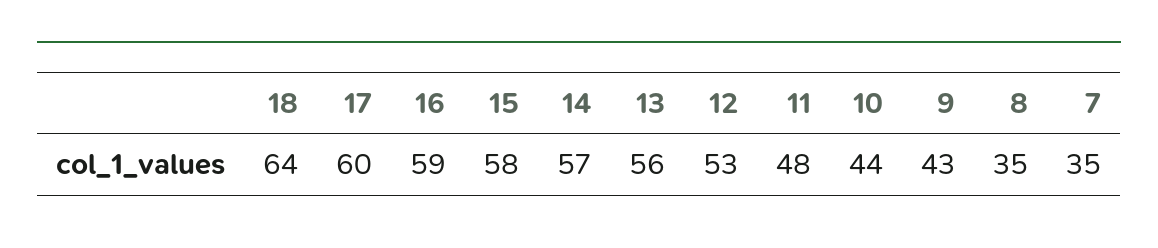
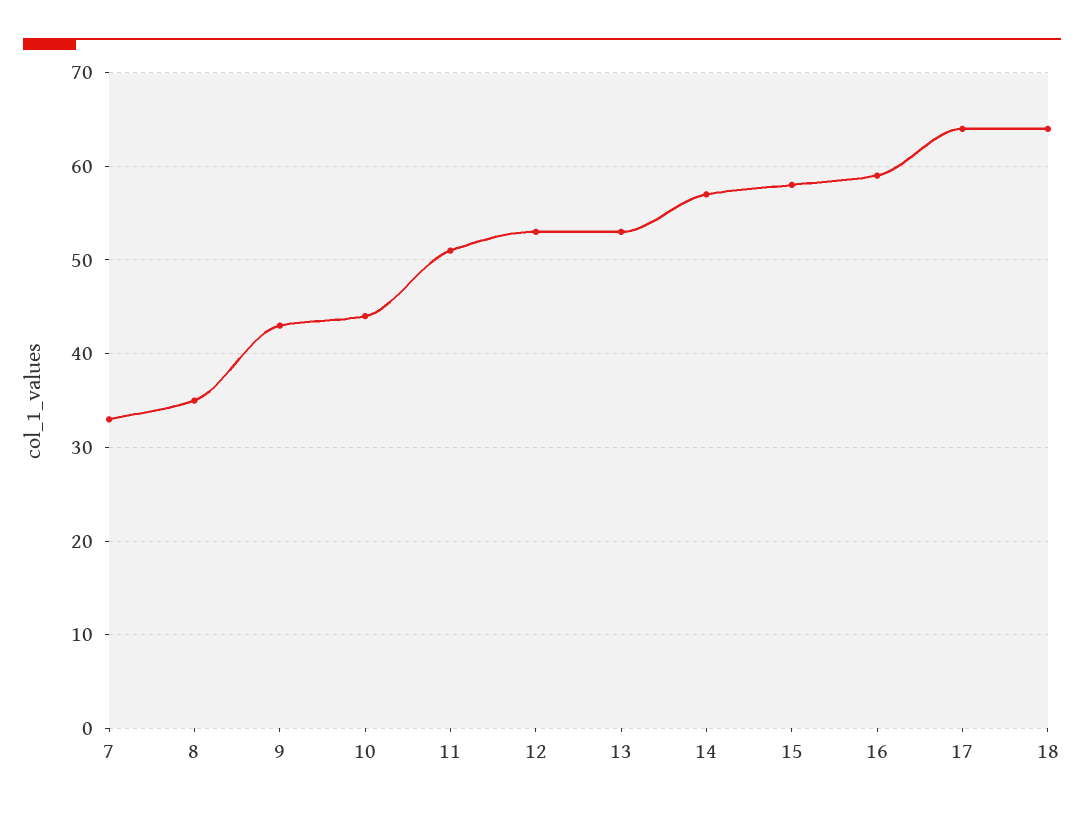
  {
    "18": 64,
-   "17": 60,
+   "17": 64,
    "16": 59,
    "15": 58,
    "14": 57,
-   "13": 56,
+   "13": 53,
    "12": 53,
-   "11": 48,
+   "11": 51,
    "10": 44,
    "9": 43,
    "8": 35,
-   "7": 35
+   "7": 33
  }

